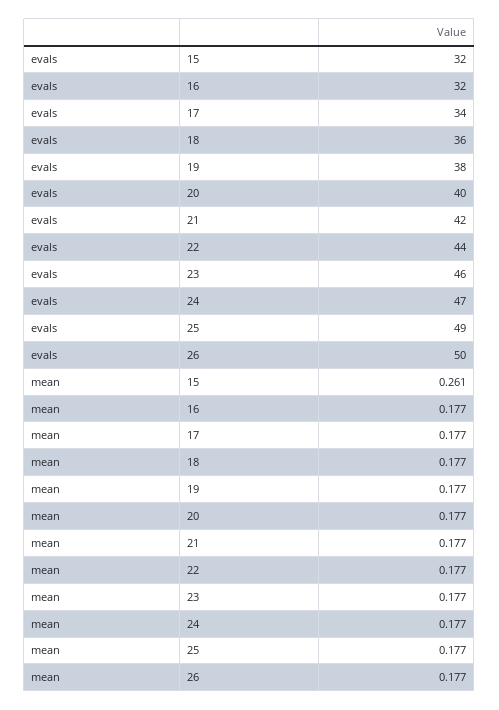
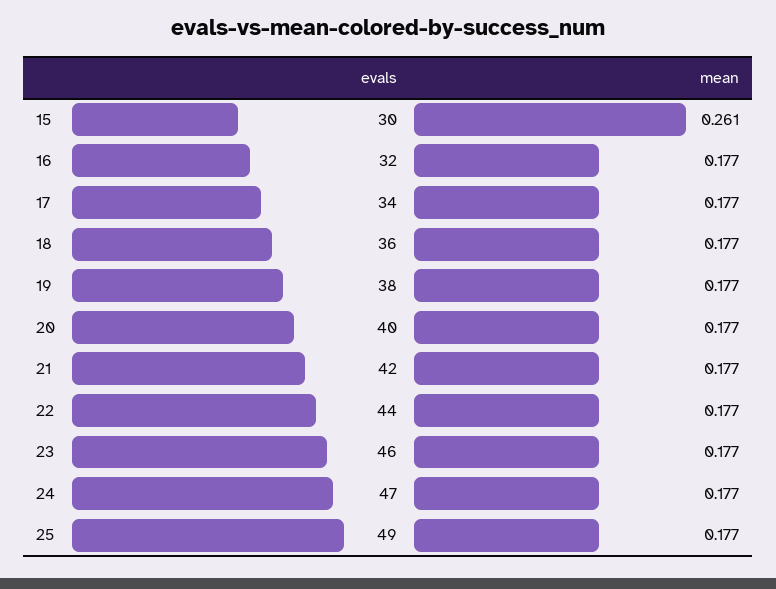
  {
    "evals": {
-     "15": 32,
+     "15": 30,
      "16": 32,
      "17": 34,
      "18": 36,
      "19": 38,
      "20": 40,
      "21": 42,
      "22": 44,
      "23": 46,
      "24": 47,
-     "25": 49,
+     "25": 49
-     "26": 50
    },
    "mean": {
      "15": 0.261,
      "16": 0.177,
      "17": 0.177,
      "18": 0.177,
      "19": 0.177,
      "20": 0.177,
      "21": 0.177,
      "22": 0.177,
      "23": 0.177,
      "24": 0.177,
-     "25": 0.177,
+     "25": 0.177
-     "26": 0.177
    }
  }

